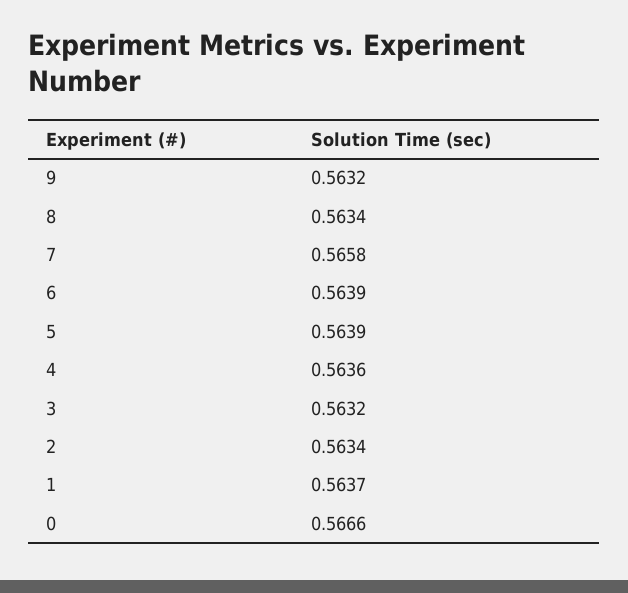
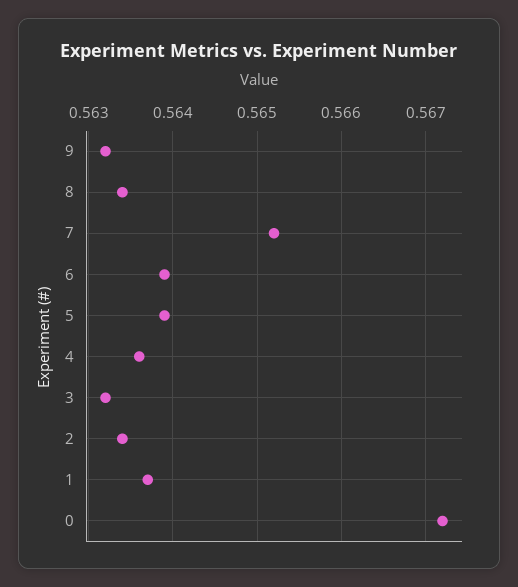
  {
    "9": 0.5632,
    "8": 0.5634,
-   "7": 0.5658,
+   "7": 0.5652,
    "6": 0.5639,
    "5": 0.5639,
    "4": 0.5636,
    "3": 0.5632,
    "2": 0.5634,
    "1": 0.5637,
-   "0": 0.5666
+   "0": 0.5672
  }

